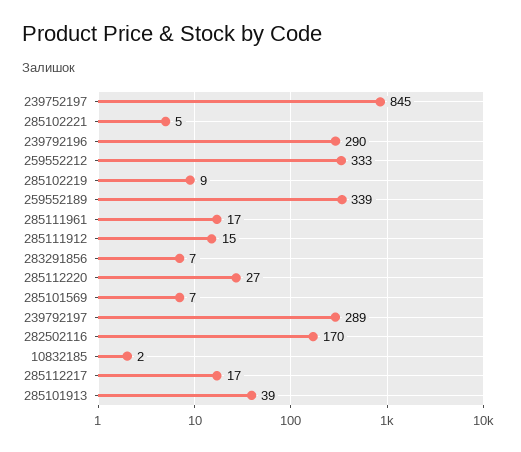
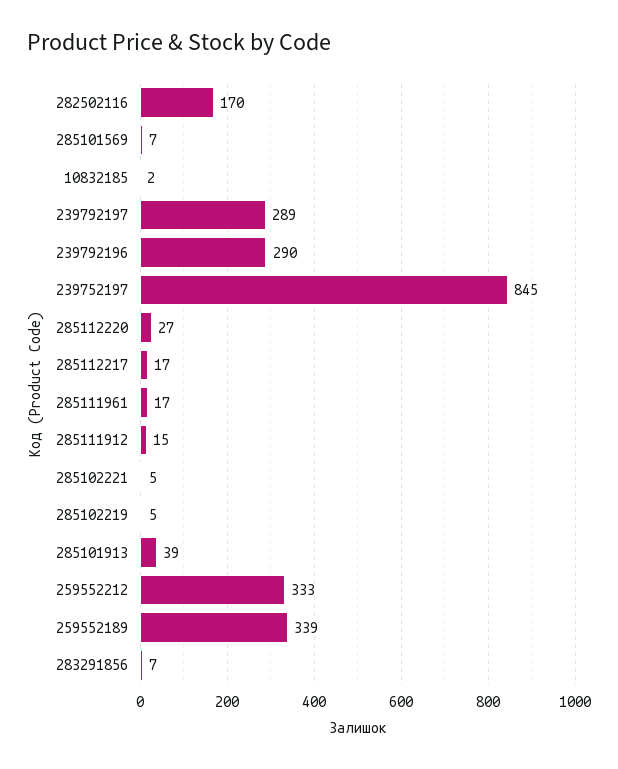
  {
    "239752197": 845,
    "285102221": 5,
    "239792196": 290,
    "259552212": 333,
-   "285102219": 9,
+   "285102219": 5,
    "259552189": 339,
    "285111961": 17,
    "285111912": 15,
    "283291856": 7,
    "285112220": 27,
    "285101569": 7,
    "239792197": 289,
    "282502116": 170,
    "10832185": 2,
    "285112217": 17,
    "285101913": 39
  }

